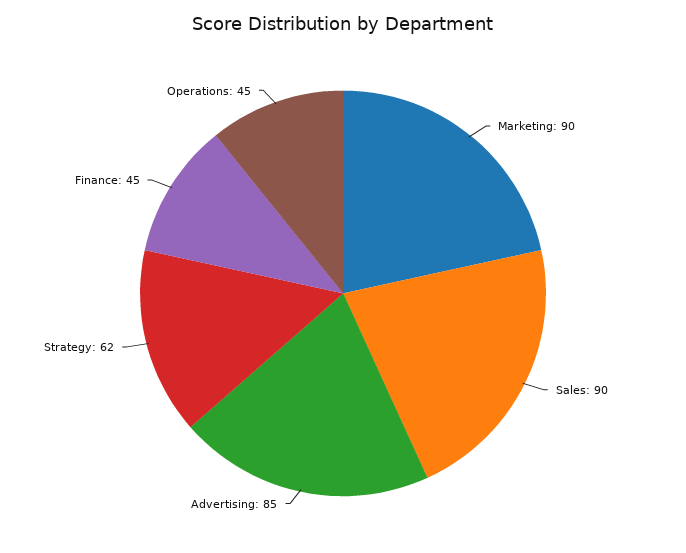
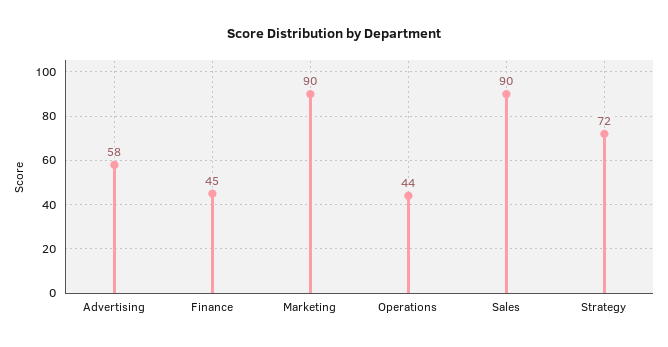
  {
    "Marketing": 90,
    "Sales": 90,
-   "Advertising": 85,
+   "Advertising": 58,
-   "Strategy": 62,
+   "Strategy": 72,
    "Finance": 45,
-   "Operations": 45
+   "Operations": 44
  }

